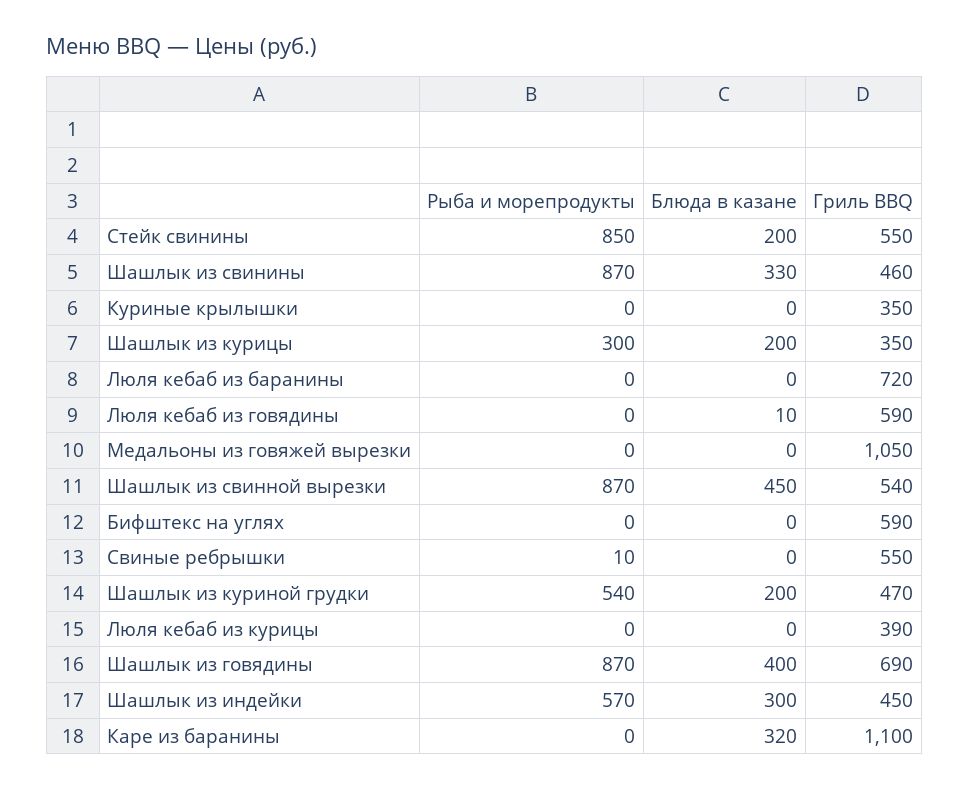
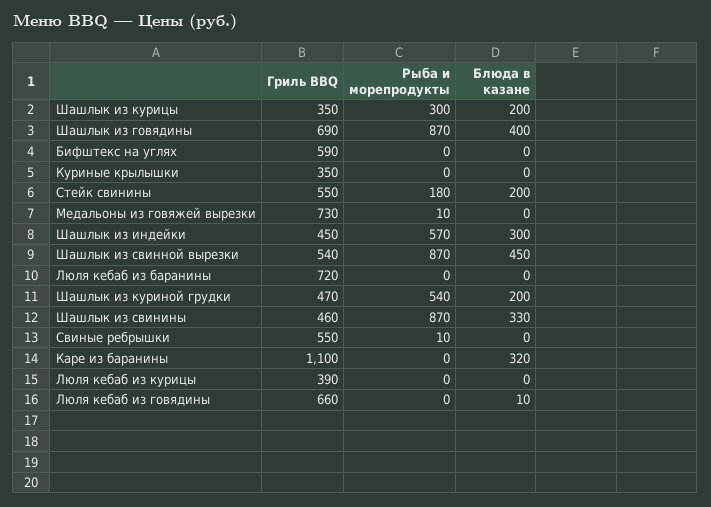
  {
    "Рыба и морепродукты": {
-     "Стейк свинины": 850,
+     "Стейк свинины": 180,
      "Шашлык из свинины": 870,
      "Куриные крылышки": 0,
      "Шашлык из курицы": 300,
      "Люля кебаб из баранины": 0,
      "Люля кебаб из говядины": 0,
-     "Медальоны из говяжей вырезки": 0,
+     "Медальоны из говяжей вырезки": 10,
      "Шашлык из свинной вырезки": 870,
      "Бифштекс на углях": 0,
      "Свиные ребрышки": 10,
      "Шашлык из куриной грудки": 540,
      "Люля кебаб из курицы": 0,
      "Шашлык из говядины": 870,
      "Шашлык из индейки": 570,
      "Каре из баранины": 0
    },
    "Блюда в казане": {
      "Стейк свинины": 200,
      "Шашлык из свинины": 330,
      "Куриные крылышки": 0,
      "Шашлык из курицы": 200,
      "Люля кебаб из баранины": 0,
      "Люля кебаб из говядины": 10,
      "Медальоны из говяжей вырезки": 0,
      "Шашлык из свинной вырезки": 450,
      "Бифштекс на углях": 0,
      "Свиные ребрышки": 0,
      "Шашлык из куриной грудки": 200,
      "Люля кебаб из курицы": 0,
      "Шашлык из говядины": 400,
      "Шашлык из индейки": 300,
      "Каре из баранины": 320
    },
    "Гриль BBQ": {
      "Стейк свинины": 550,
      "Шашлык из свинины": 460,
      "Куриные крылышки": 350,
      "Шашлык из курицы": 350,
      "Люля кебаб из баранины": 720,
-     "Люля кебаб из говядины": 590,
+     "Люля кебаб из говядины": 660,
-     "Медальоны из говяжей вырезки": 1050,
+     "Медальоны из говяжей вырезки": 730,
      "Шашлык из свинной вырезки": 540,
      "Бифштекс на углях": 590,
      "Свиные ребрышки": 550,
      "Шашлык из куриной грудки": 470,
      "Люля кебаб из курицы": 390,
      "Шашлык из говядины": 690,
      "Шашлык из индейки": 450,
      "Каре из баранины": 1100
    }
  }

